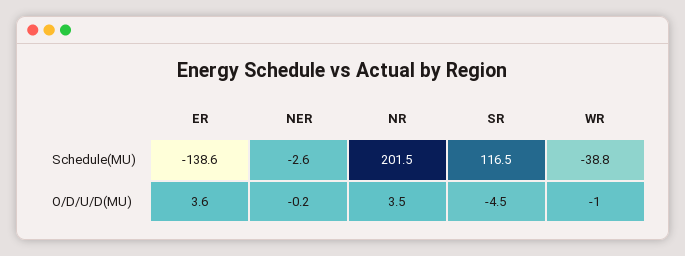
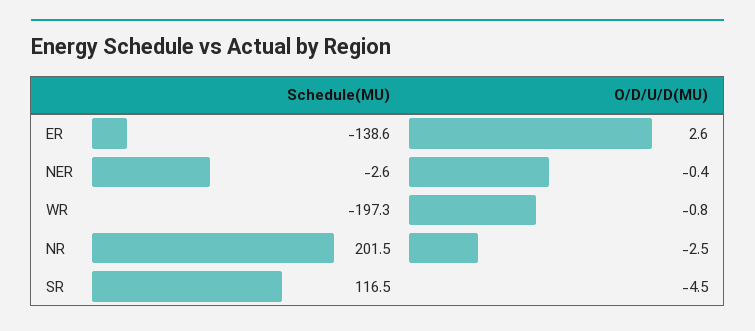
  {
    "ER": {
      "Schedule(MU)": -138.6,
-     "O/D/U/D(MU)": 3.6
+     "O/D/U/D(MU)": 2.6
    },
    "NER": {
      "Schedule(MU)": -2.6,
-     "O/D/U/D(MU)": -0.2
+     "O/D/U/D(MU)": -0.4
    },
    "NR": {
      "Schedule(MU)": 201.5,
-     "O/D/U/D(MU)": 3.5
+     "O/D/U/D(MU)": -2.5
    },
    "SR": {
      "Schedule(MU)": 116.5,
      "O/D/U/D(MU)": -4.5
    },
    "WR": {
-     "Schedule(MU)": -38.8,
+     "Schedule(MU)": -197.3,
-     "O/D/U/D(MU)": -1
+     "O/D/U/D(MU)": -0.8
    }
  }

